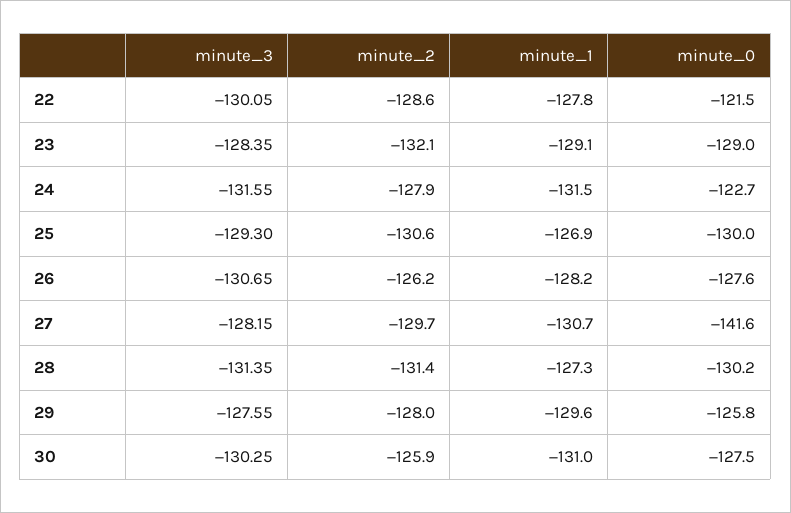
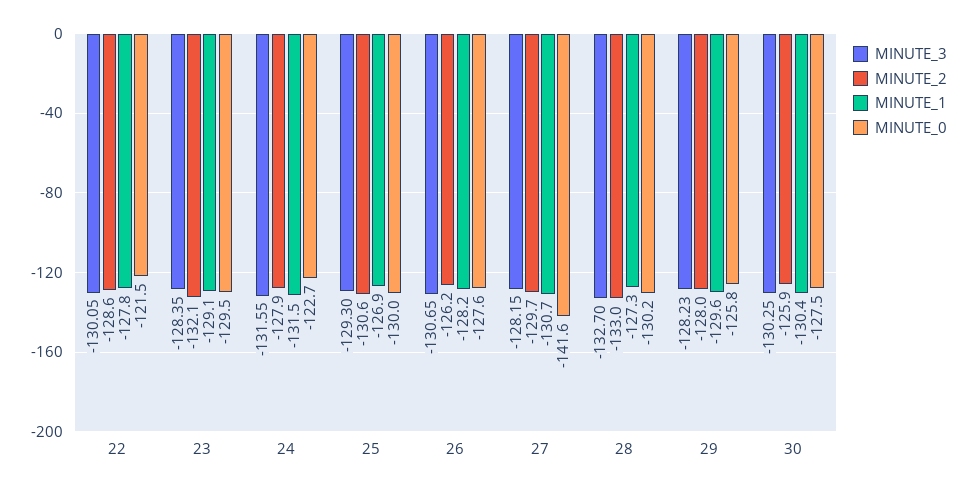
  {
    "minute_3": {
      "22": -130.05,
      "23": -128.35,
      "24": -131.55,
      "25": -129.3,
      "26": -130.65,
      "27": -128.15,
-     "28": -131.35,
+     "28": -132.7,
-     "29": -127.55,
+     "29": -128.23,
      "30": -130.25
    },
    "minute_2": {
      "22": -128.6,
      "23": -132.1,
      "24": -127.9,
      "25": -130.6,
      "26": -126.2,
      "27": -129.7,
-     "28": -131.4,
+     "28": -133,
      "29": -128,
      "30": -125.9
    },
    "minute_1": {
      "22": -127.8,
      "23": -129.1,
      "24": -131.5,
      "25": -126.9,
      "26": -128.2,
      "27": -130.7,
      "28": -127.3,
      "29": -129.6,
-     "30": -131
+     "30": -130.4
    },
    "minute_0": {
      "22": -121.5,
-     "23": -129,
+     "23": -129.5,
      "24": -122.7,
      "25": -130,
      "26": -127.6,
      "27": -141.6,
      "28": -130.2,
      "29": -125.8,
      "30": -127.5
    }
  }

